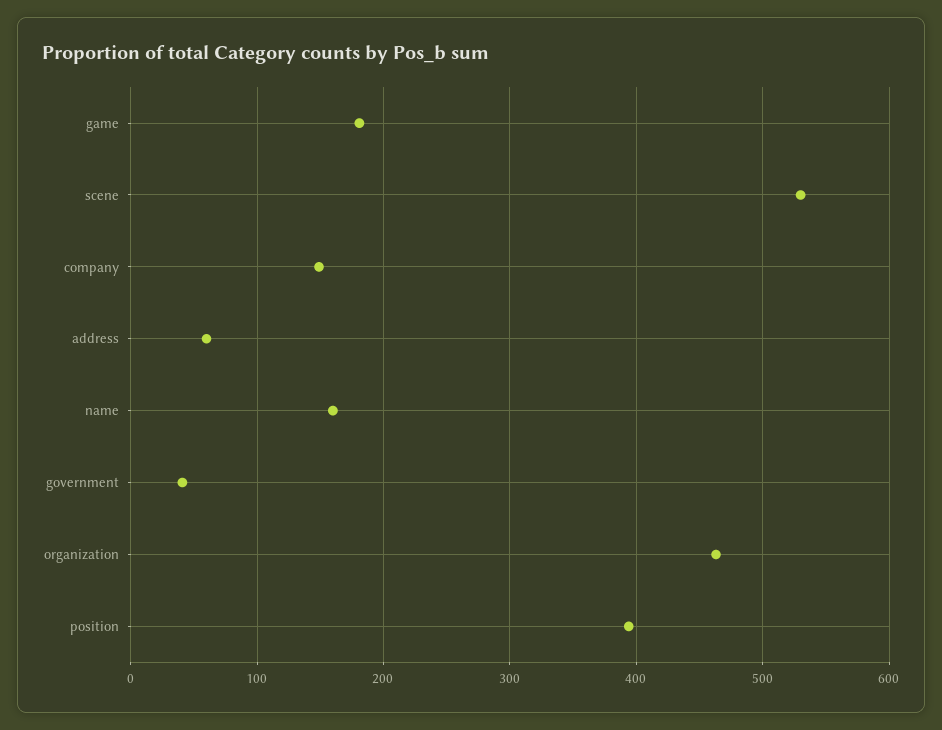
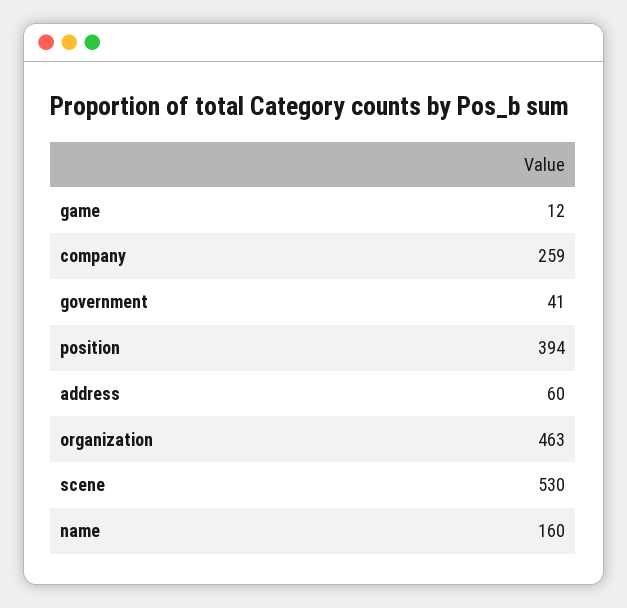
  {
-   "game": 180,
+   "game": 12,
    "scene": 530,
-   "company": 150,
+   "company": 259,
    "address": 60,
    "name": 160,
    "government": 41,
    "organization": 463,
    "position": 394
  }

